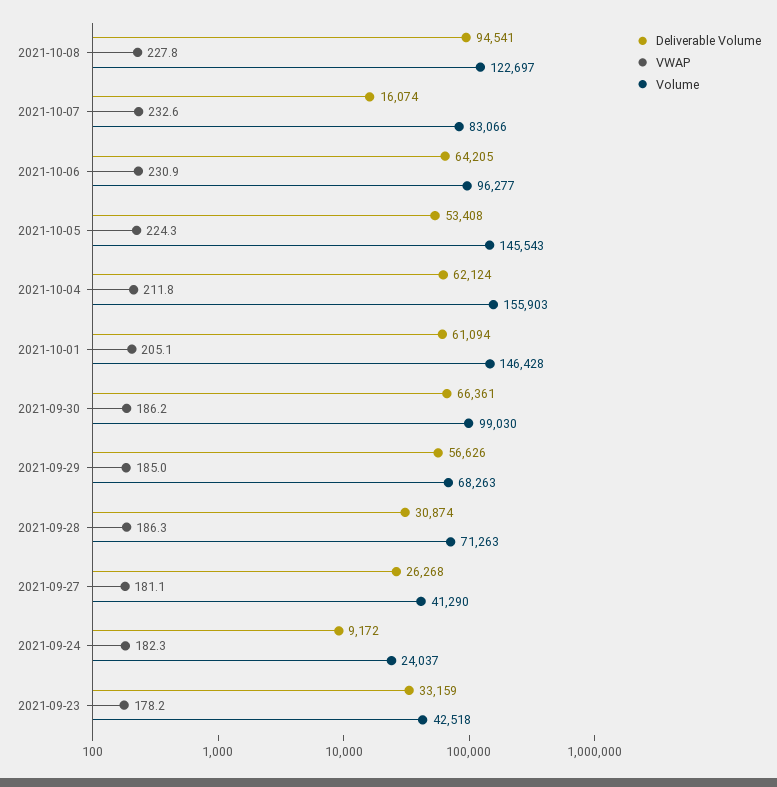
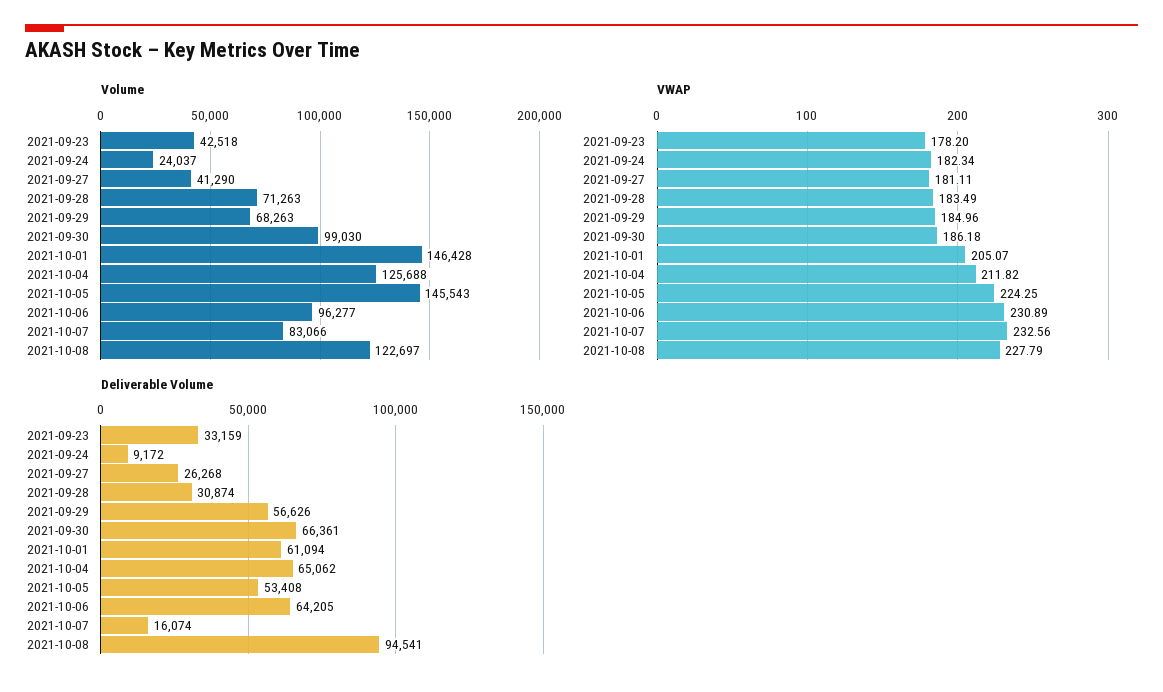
  {
    "Deliverable Volume": {
      "2021-10-08": 94541,
      "2021-10-07": 16074,
      "2021-10-06": 64205,
      "2021-10-05": 53408,
-     "2021-10-04": 62124,
+     "2021-10-04": 65062,
      "2021-10-01": 61094,
      "2021-09-30": 66361,
      "2021-09-29": 56626,
      "2021-09-28": 30874,
      "2021-09-27": 26268,
      "2021-09-24": 9172,
      "2021-09-23": 33159
    },
    "VWAP": {
      "2021-10-08": 227.79,
      "2021-10-07": 232.56,
      "2021-10-06": 230.89,
      "2021-10-05": 224.25,
      "2021-10-04": 211.82,
      "2021-10-01": 205.07,
      "2021-09-30": 186.18,
      "2021-09-29": 184.96,
-     "2021-09-28": 186.3,
+     "2021-09-28": 183.49,
      "2021-09-27": 181.11,
      "2021-09-24": 182.34,
      "2021-09-23": 178.2
    },
    "Volume": {
      "2021-10-08": 122697,
      "2021-10-07": 83066,
      "2021-10-06": 96277,
      "2021-10-05": 145543,
-     "2021-10-04": 155903,
+     "2021-10-04": 125688,
      "2021-10-01": 146428,
      "2021-09-30": 99030,
      "2021-09-29": 68263,
      "2021-09-28": 71263,
      "2021-09-27": 41290,
      "2021-09-24": 24037,
      "2021-09-23": 42518
    }
  }

